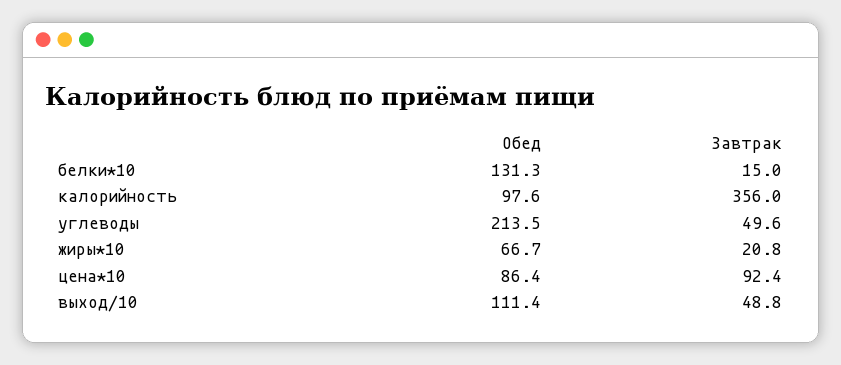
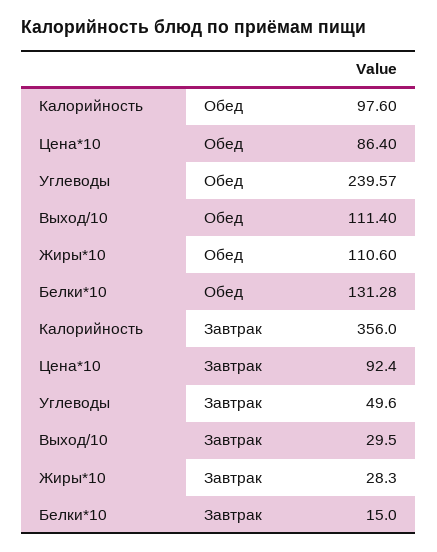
  {
    "Обед": {
      "белки*10": 131.28,
      "калорийность": 97.6,
-     "углеводы": 213.5,
+     "углеводы": 239.57,
-     "жиры*10": 66.7,
+     "жиры*10": 110.6,
      "цена*10": 86.4,
      "выход/10": 111.4
    },
    "Завтрак": {
      "белки*10": 15,
      "калорийность": 356,
      "углеводы": 49.6,
-     "жиры*10": 20.8,
+     "жиры*10": 28.3,
      "цена*10": 92.4,
-     "выход/10": 48.8
+     "выход/10": 29.5
    }
  }

